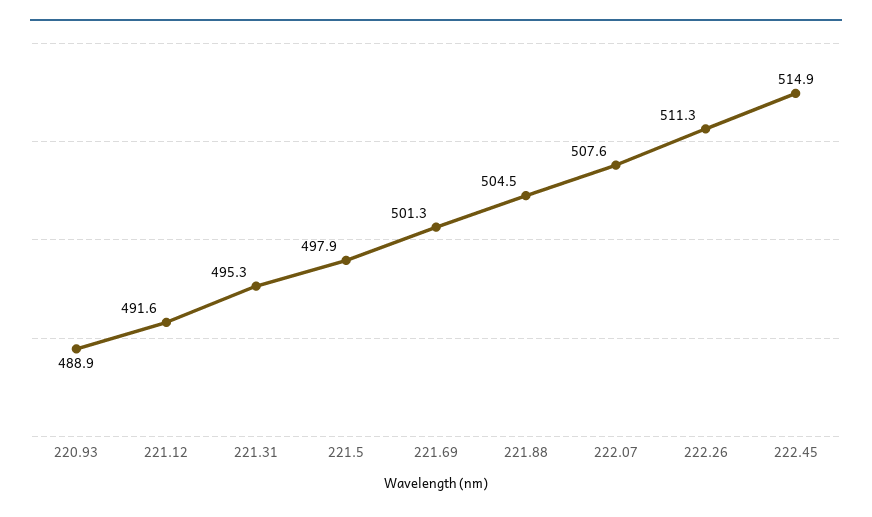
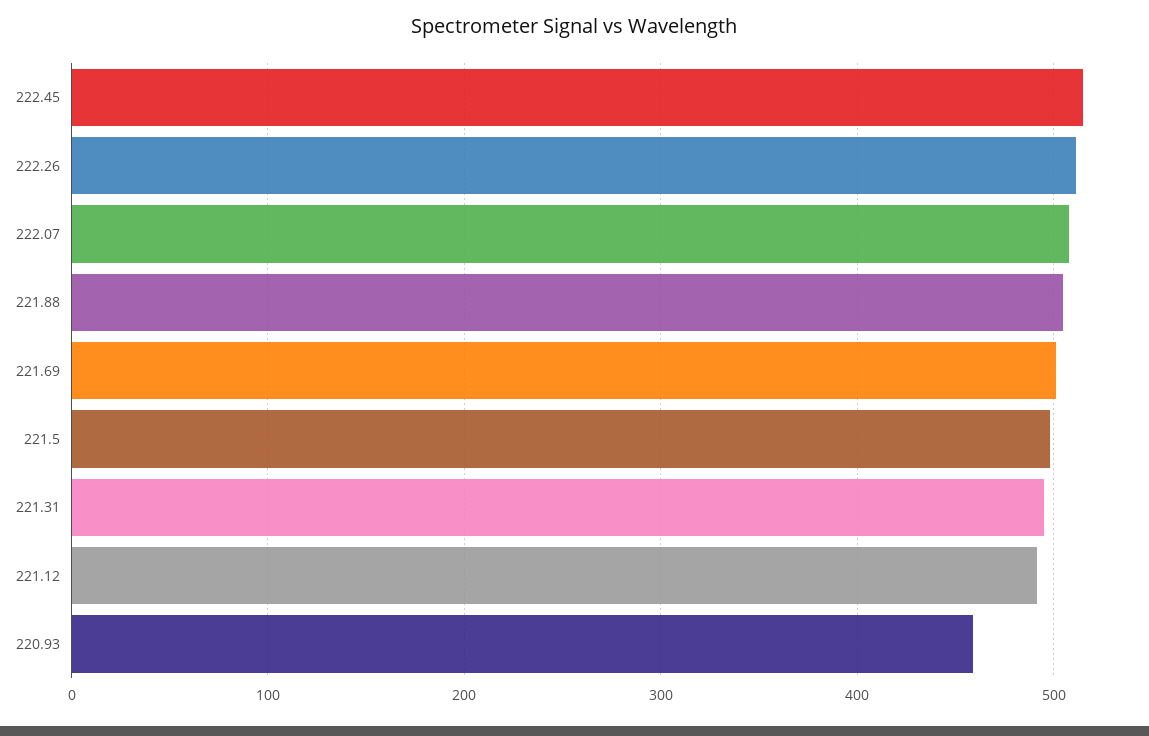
  {
-   "220.93": 488.9,
+   "220.93": 460,
    "221.12": 491.6,
    "221.31": 495.3,
    "221.5": 497.9,
    "221.69": 501.3,
    "221.88": 504.5,
    "222.07": 507.6,
    "222.26": 511.3,
    "222.45": 514.9
  }

